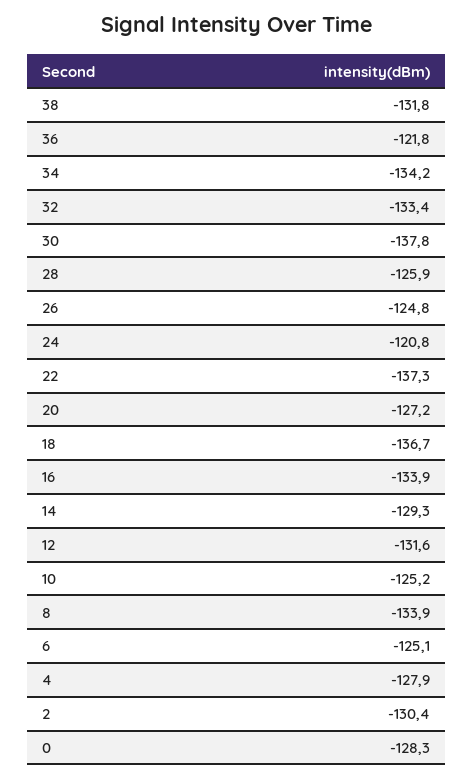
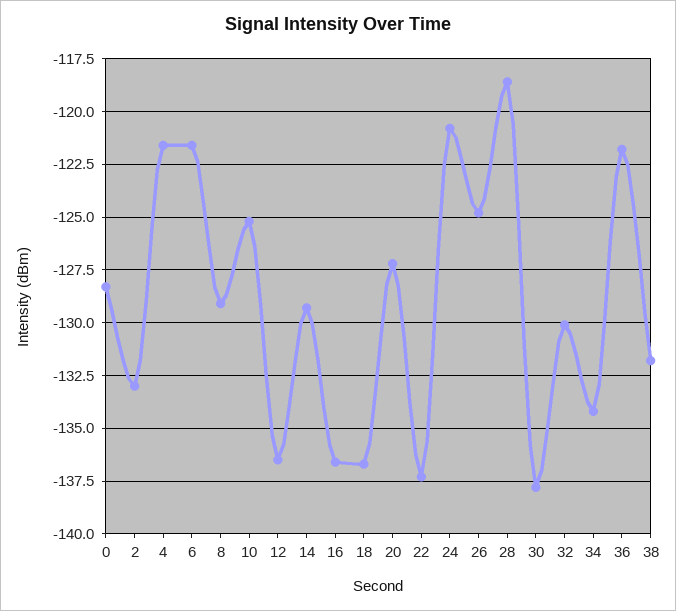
  {
    "38": -131.8,
    "36": -121.8,
    "34": -134.2,
-   "32": -133.4,
+   "32": -130,
    "30": -137.8,
-   "28": -125.9,
+   "28": -118.5,
    "26": -124.8,
    "24": -120.8,
    "22": -137.3,
    "20": -127.2,
    "18": -136.7,
-   "16": -133.9,
+   "16": -136.5,
    "14": -129.3,
-   "12": -131.6,
+   "12": -136.5,
    "10": -125.2,
-   "8": -133.9,
+   "8": -129,
-   "6": -125.1,
+   "6": -121.5,
-   "4": -127.9,
+   "4": -121.5,
-   "2": -130.4,
+   "2": -133,
    "0": -128.3
  }

